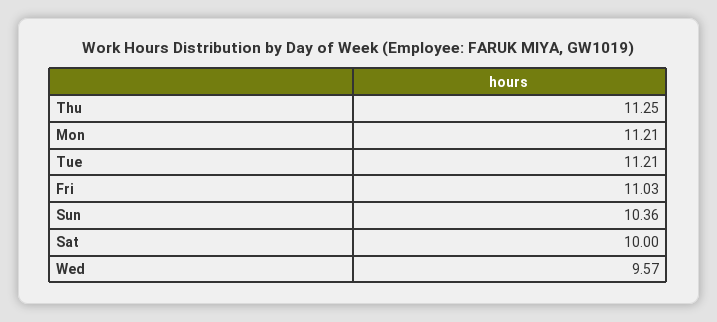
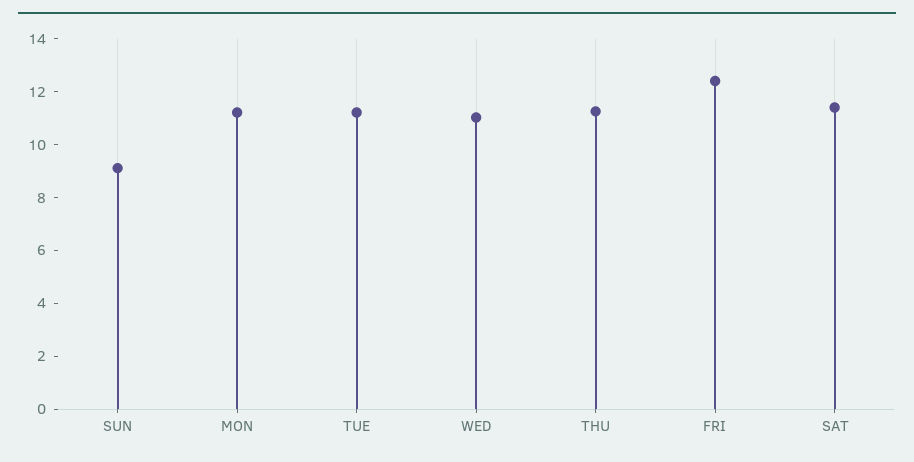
  {
    "Thu": 11.25,
    "Mon": 11.21,
    "Tue": 11.21,
-   "Fri": 11.03,
+   "Fri": 12.5,
-   "Sun": 10.36,
+   "Sun": 9,
-   "Sat": 10,
+   "Sat": 11.5,
-   "Wed": 9.57
+   "Wed": 11
  }

